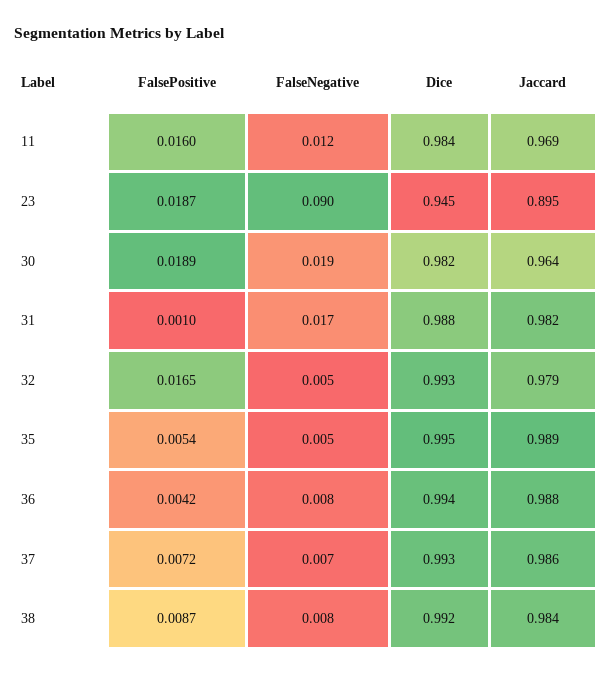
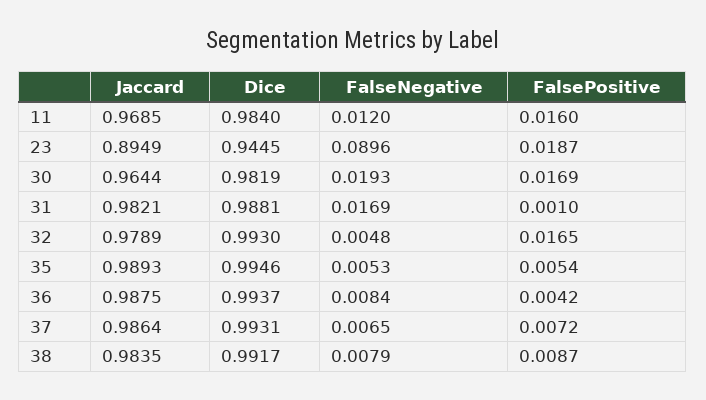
  {
    "FalsePositive": {
      "11": 0.016,
      "23": 0.0187,
-     "30": 0.0189,
+     "30": 0.0169,
      "31": 0.001,
      "32": 0.0165,
      "35": 0.0054,
      "36": 0.0042,
      "37": 0.0072,
      "38": 0.0087
    },
    "FalseNegative": {
      "11": 0.012,
      "23": 0.0896,
      "30": 0.0193,
      "31": 0.0169,
      "32": 0.0048,
      "35": 0.0053,
      "36": 0.0084,
      "37": 0.0065,
      "38": 0.0079
    },
    "Dice": {
      "11": 0.984,
      "23": 0.9445,
      "30": 0.9819,
      "31": 0.9881,
      "32": 0.993,
      "35": 0.9946,
      "36": 0.9937,
      "37": 0.9931,
      "38": 0.9917
    },
    "Jaccard": {
      "11": 0.9685,
      "23": 0.8949,
      "30": 0.9644,
      "31": 0.9821,
      "32": 0.9789,
      "35": 0.9893,
      "36": 0.9875,
      "37": 0.9864,
      "38": 0.9835
    }
  }

